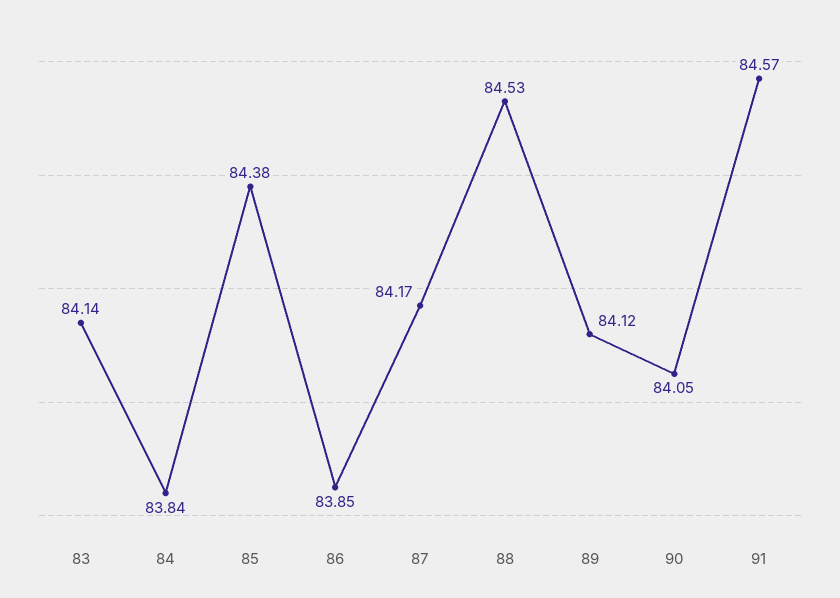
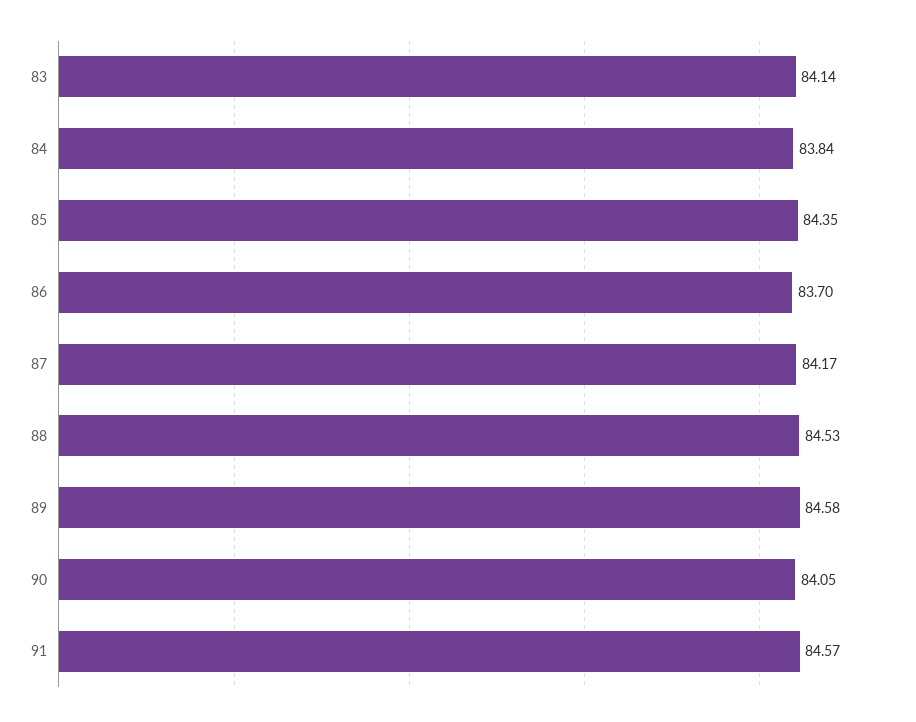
  {
    "83": 84.14,
    "84": 83.84,
-   "85": 84.38,
+   "85": 84.35,
-   "86": 83.85,
+   "86": 83.7,
    "87": 84.17,
    "88": 84.53,
-   "89": 84.12,
+   "89": 84.58,
    "90": 84.05,
    "91": 84.57
  }

